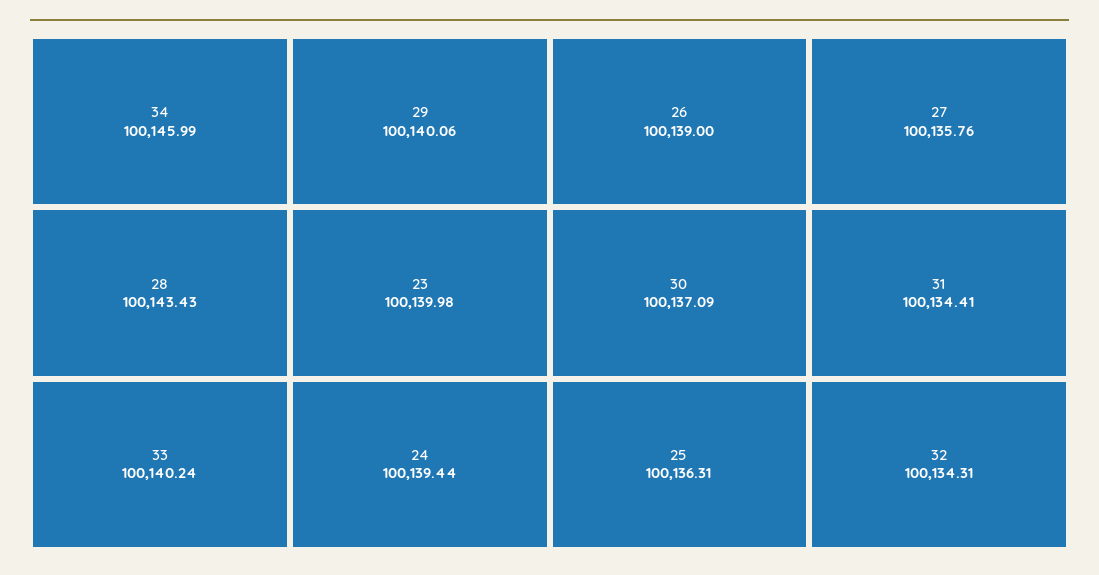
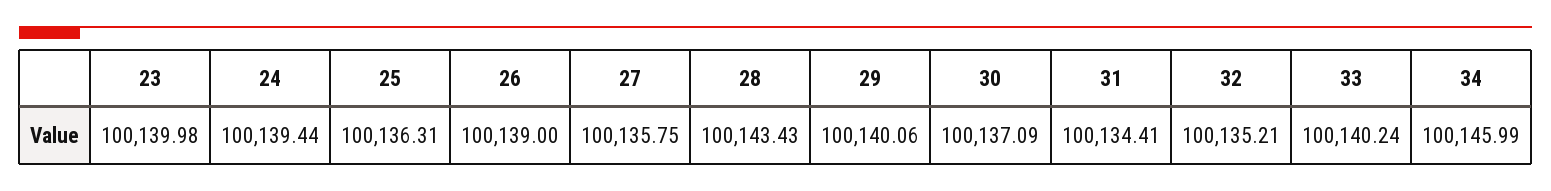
  {
    "34": 100145.99,
    "28": 100143.43,
    "33": 100140.24,
    "29": 100140.06,
    "23": 100139.98,
    "24": 100139.44,
    "26": 100139,
    "30": 100137.09,
    "25": 100136.31,
-   "27": 100135.76,
+   "27": 100135.75,
    "31": 100134.41,
-   "32": 100134.31
+   "32": 100135.21
  }

